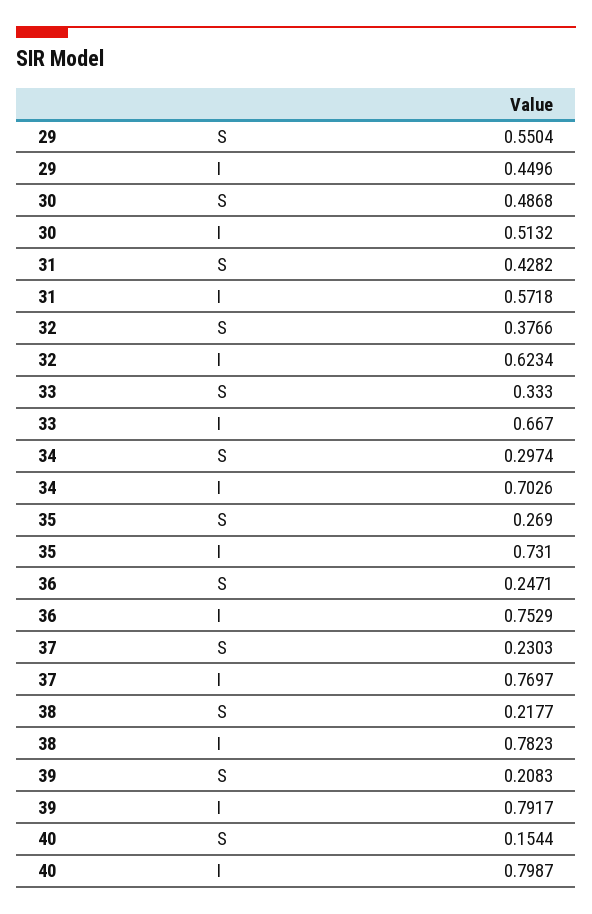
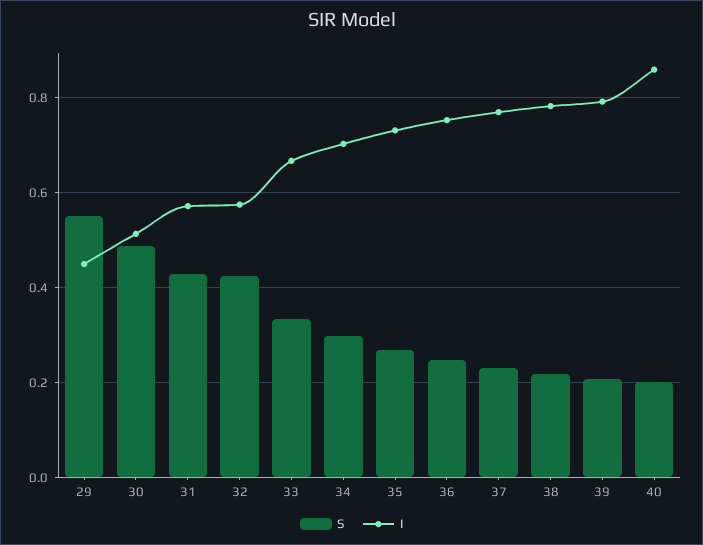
  {
    "S": {
      "29": 0.5504,
      "30": 0.4868,
      "31": 0.4282,
-     "32": 0.3766,
+     "32": 0.42,
      "33": 0.333,
      "34": 0.2974,
      "35": 0.269,
      "36": 0.2471,
      "37": 0.2303,
      "38": 0.2177,
      "39": 0.2083,
-     "40": 0.1544
+     "40": 0.2
    },
    "I": {
      "29": 0.4496,
      "30": 0.5132,
      "31": 0.5718,
-     "32": 0.6234,
+     "32": 0.58,
      "33": 0.667,
      "34": 0.7026,
      "35": 0.731,
      "36": 0.7529,
      "37": 0.7697,
      "38": 0.7823,
      "39": 0.7917,
-     "40": 0.7987
+     "40": 0.86
    }
  }

